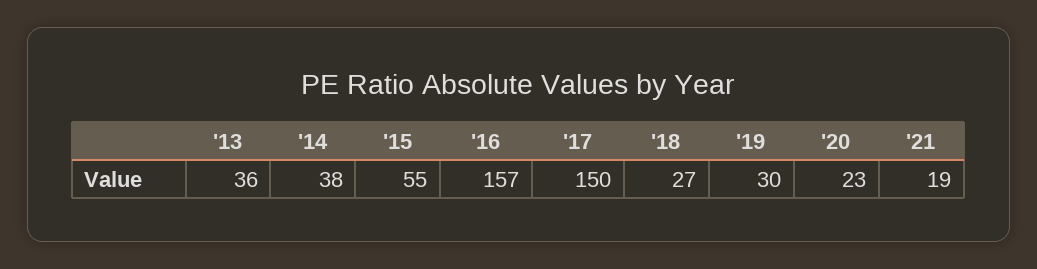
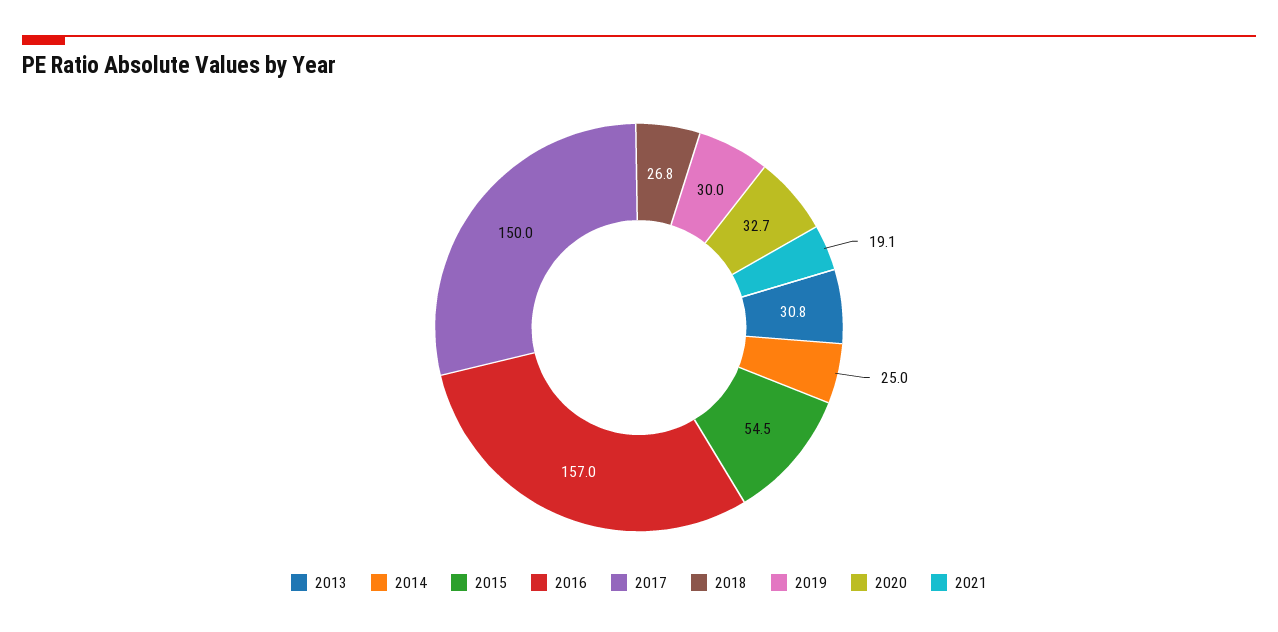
  {
-   "'13": 36,
+   "'13": 30.8,
-   "'14": 38,
+   "'14": 25,
    "'15": 54.5,
    "'16": 157,
    "'17": 150,
    "'18": 26.8,
    "'19": 30,
-   "'20": 23,
+   "'20": 32.7,
    "'21": 19.1
  }

